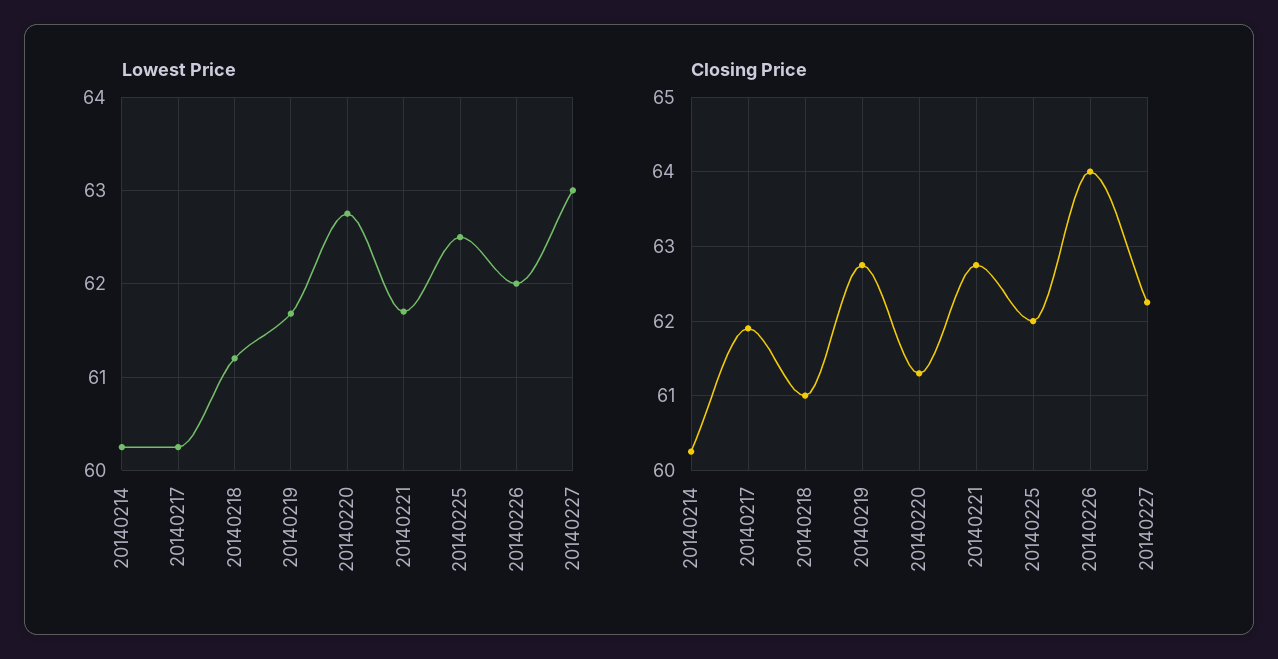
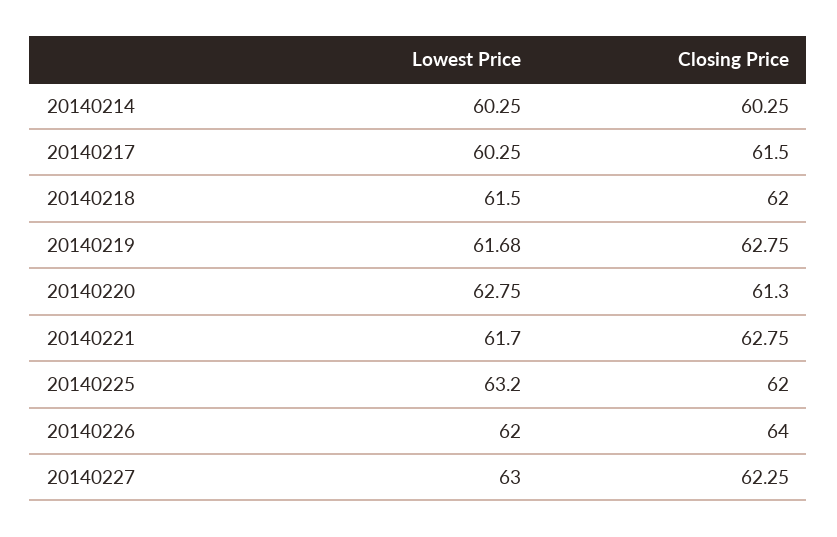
  {
    "Lowest Price": {
      "20140214": 60.25,
      "20140217": 60.25,
-     "20140218": 61.2,
+     "20140218": 61.5,
      "20140219": 61.68,
      "20140220": 62.75,
      "20140221": 61.7,
-     "20140225": 62.5,
+     "20140225": 63.2,
      "20140226": 62,
      "20140227": 63
    },
    "Closing Price": {
      "20140214": 60.25,
-     "20140217": 61.9,
+     "20140217": 61.5,
-     "20140218": 61,
+     "20140218": 62,
      "20140219": 62.75,
      "20140220": 61.3,
      "20140221": 62.75,
      "20140225": 62,
      "20140226": 64,
      "20140227": 62.25
    }
  }

